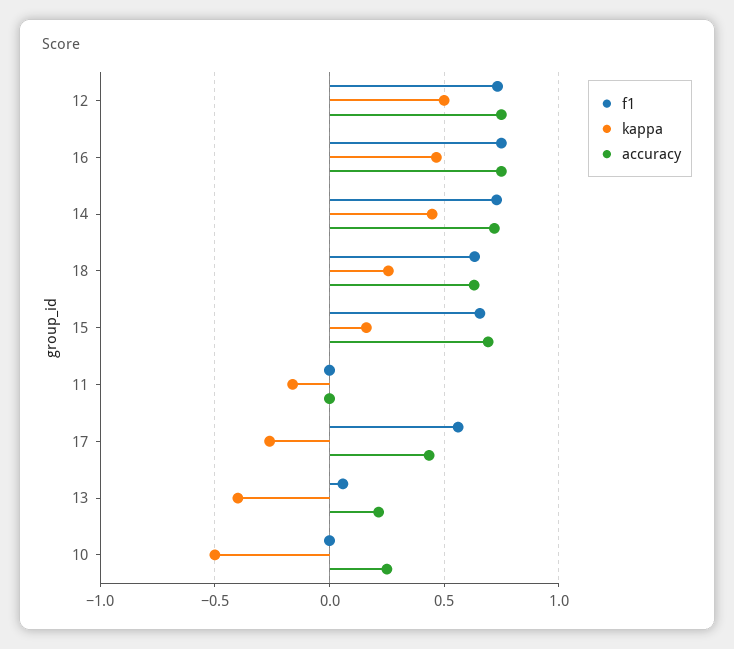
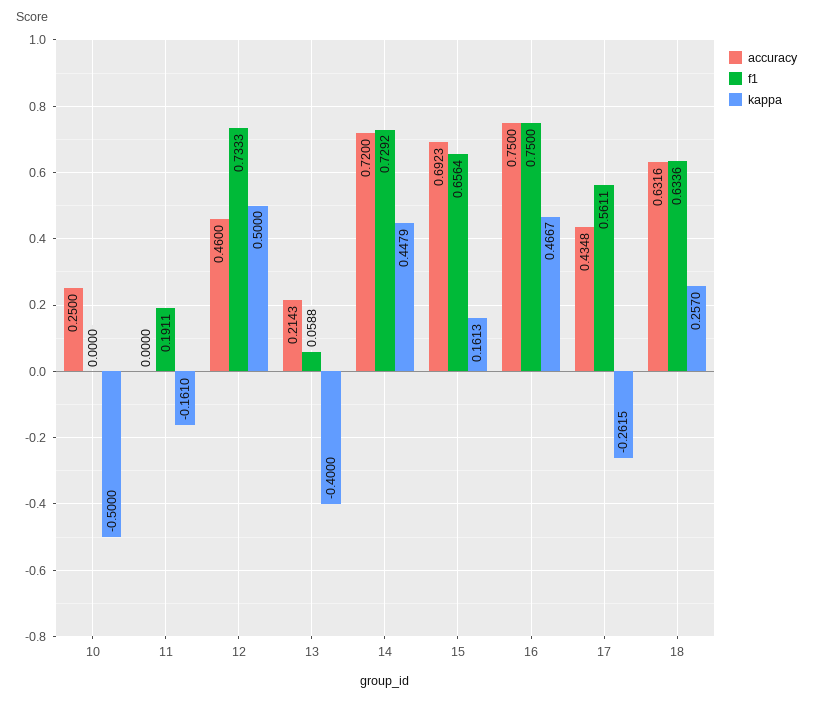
  {
    "f1": {
      "12": 0.7333,
      "16": 0.75,
      "14": 0.7292,
      "18": 0.6336,
      "15": 0.6564,
-     "11": 0,
+     "11": 0.1911,
      "17": 0.5611,
      "13": 0.0588,
      "10": 0
    },
    "kappa": {
      "12": 0.5,
      "16": 0.4667,
      "14": 0.4479,
      "18": 0.257,
      "15": 0.1613,
      "11": -0.161,
      "17": -0.2615,
      "13": -0.4,
      "10": -0.5
    },
    "accuracy": {
-     "12": 0.75,
+     "12": 0.46,
      "16": 0.75,
      "14": 0.72,
      "18": 0.6316,
      "15": 0.6923,
      "11": 0,
      "17": 0.4348,
      "13": 0.2143,
      "10": 0.25
    }
  }

